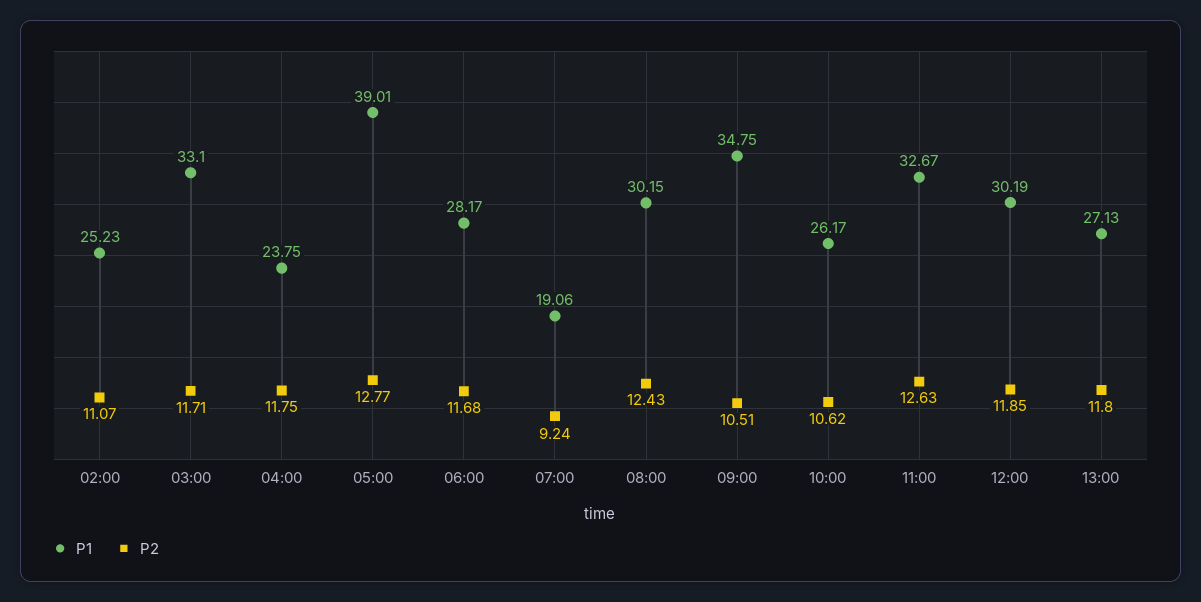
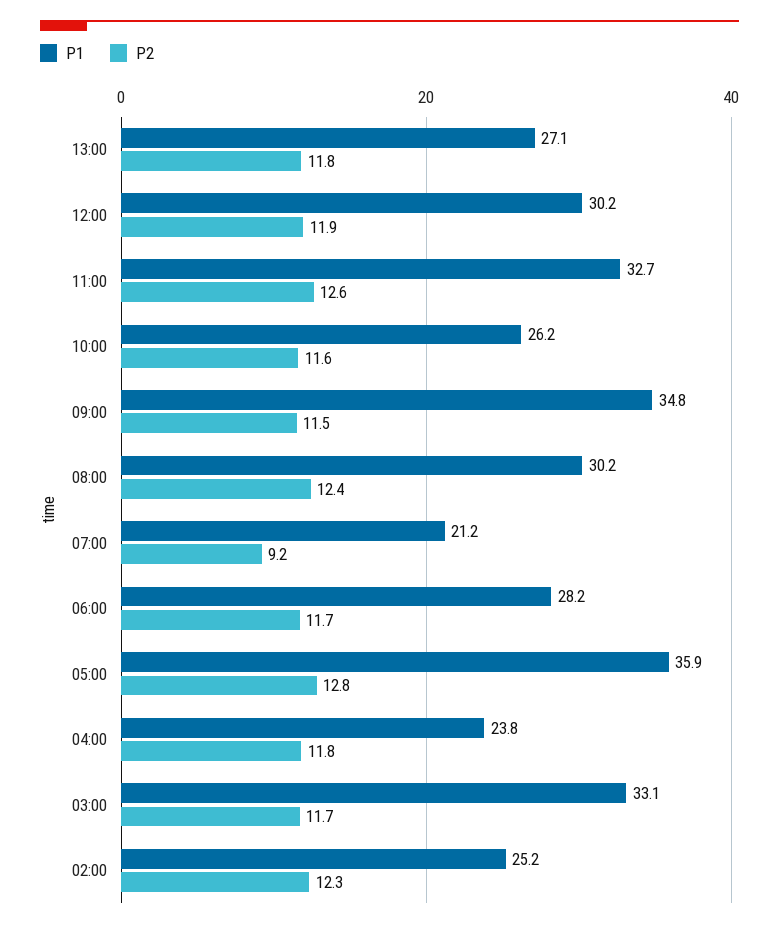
  {
    "P1": {
      "02:00": 25.23,
      "03:00": 33.1,
      "04:00": 23.75,
-     "05:00": 39.01,
+     "05:00": 35.9,
      "06:00": 28.17,
-     "07:00": 19.06,
+     "07:00": 21.2,
      "08:00": 30.15,
      "09:00": 34.75,
      "10:00": 26.17,
      "11:00": 32.67,
      "12:00": 30.19,
      "13:00": 27.13
    },
    "P2": {
-     "02:00": 11.07,
+     "02:00": 12.3,
      "03:00": 11.71,
      "04:00": 11.75,
      "05:00": 12.77,
      "06:00": 11.68,
      "07:00": 9.24,
      "08:00": 12.43,
-     "09:00": 10.51,
+     "09:00": 11.5,
-     "10:00": 10.62,
+     "10:00": 11.6,
      "11:00": 12.63,
      "12:00": 11.85,
      "13:00": 11.8
    }
  }

